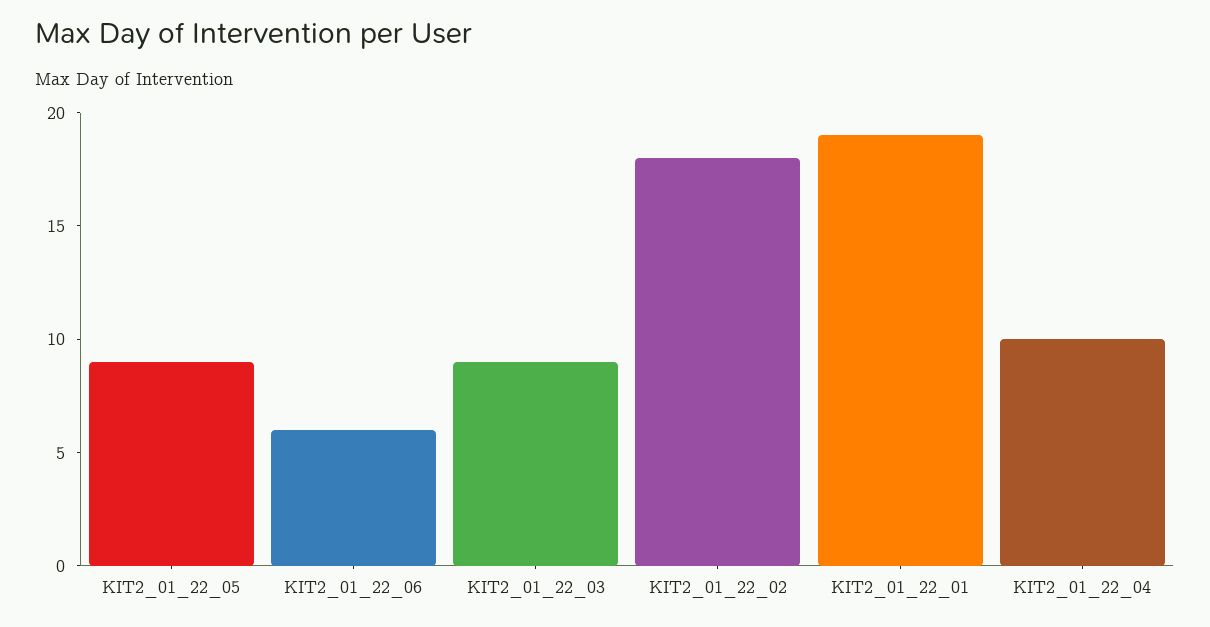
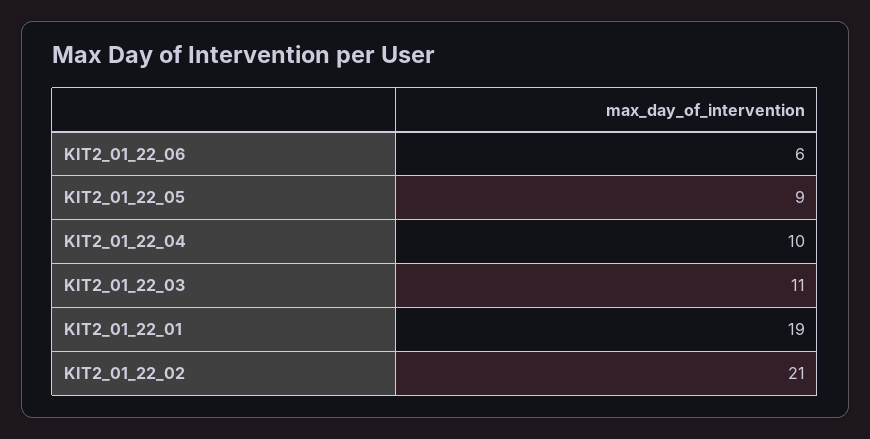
  {
    "KIT2_01_22_05": 9,
    "KIT2_01_22_06": 6,
-   "KIT2_01_22_03": 9,
+   "KIT2_01_22_03": 11,
-   "KIT2_01_22_02": 18,
+   "KIT2_01_22_02": 21,
    "KIT2_01_22_01": 19,
    "KIT2_01_22_04": 10
  }

